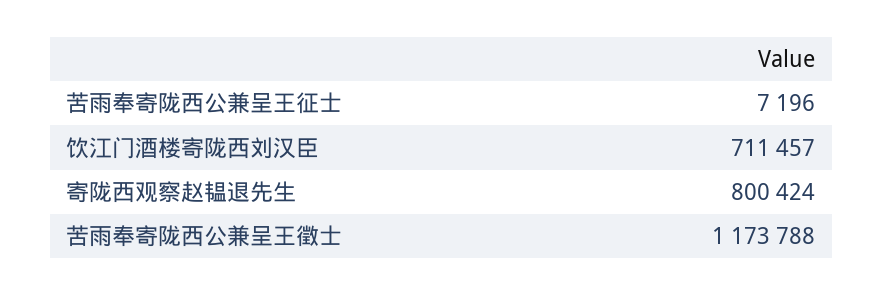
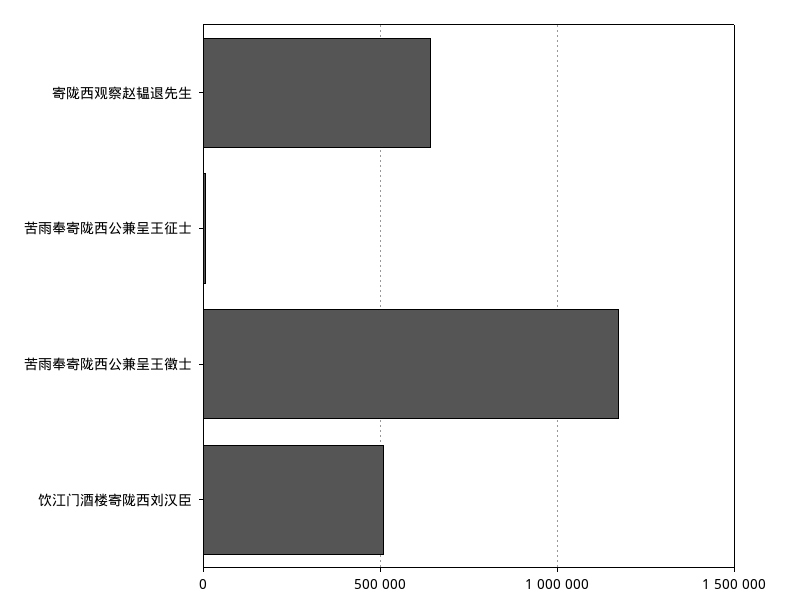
  {
    "苦雨奉寄陇西公兼呈王征士": 7196,
-   "饮江门酒楼寄陇西刘汉臣": 711457,
+   "饮江门酒楼寄陇西刘汉臣": 500000,
-   "寄陇西观察赵韫退先生": 800424,
+   "寄陇西观察赵韫退先生": 650000,
    "苦雨奉寄陇西公兼呈王徵士": 1173788
  }

